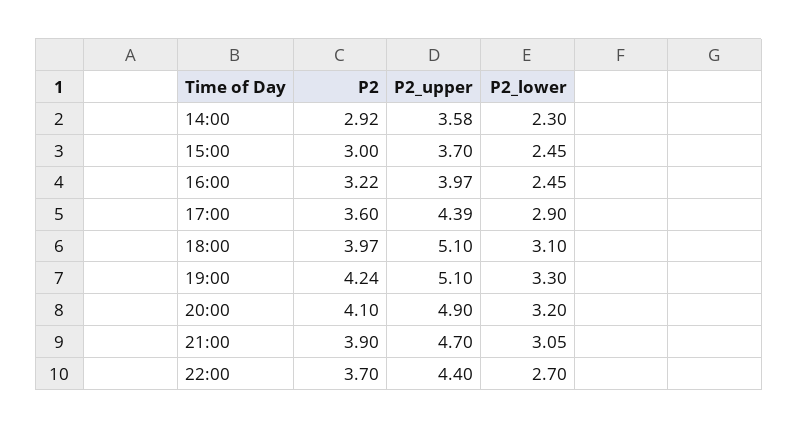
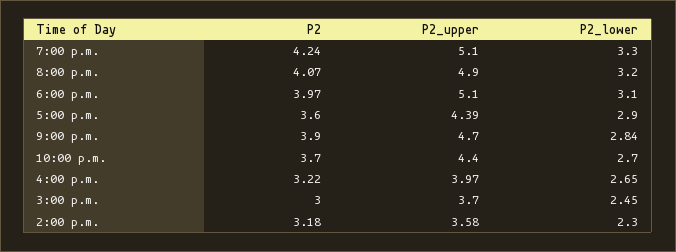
  {
    "P2": {
-     "14:00": 2.92,
+     "14:00": 3.18,
      "15:00": 3,
      "16:00": 3.22,
      "17:00": 3.6,
      "18:00": 3.97,
      "19:00": 4.24,
-     "20:00": 4.1,
+     "20:00": 4.07,
      "21:00": 3.9,
      "22:00": 3.7
    },
    "P2_upper": {
      "14:00": 3.58,
      "15:00": 3.7,
      "16:00": 3.97,
      "17:00": 4.39,
      "18:00": 5.1,
      "19:00": 5.1,
      "20:00": 4.9,
      "21:00": 4.7,
      "22:00": 4.4
    },
    "P2_lower": {
      "14:00": 2.3,
      "15:00": 2.45,
-     "16:00": 2.45,
+     "16:00": 2.65,
      "17:00": 2.9,
      "18:00": 3.1,
      "19:00": 3.3,
      "20:00": 3.2,
-     "21:00": 3.05,
+     "21:00": 2.84,
      "22:00": 2.7
    }
  }

